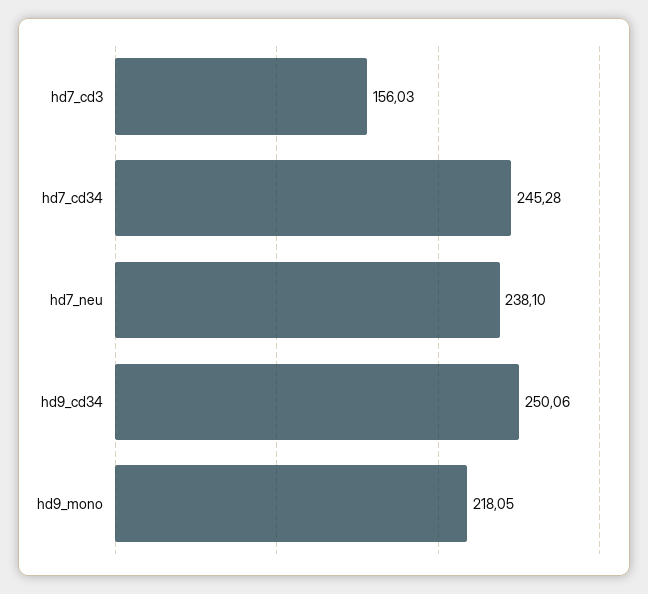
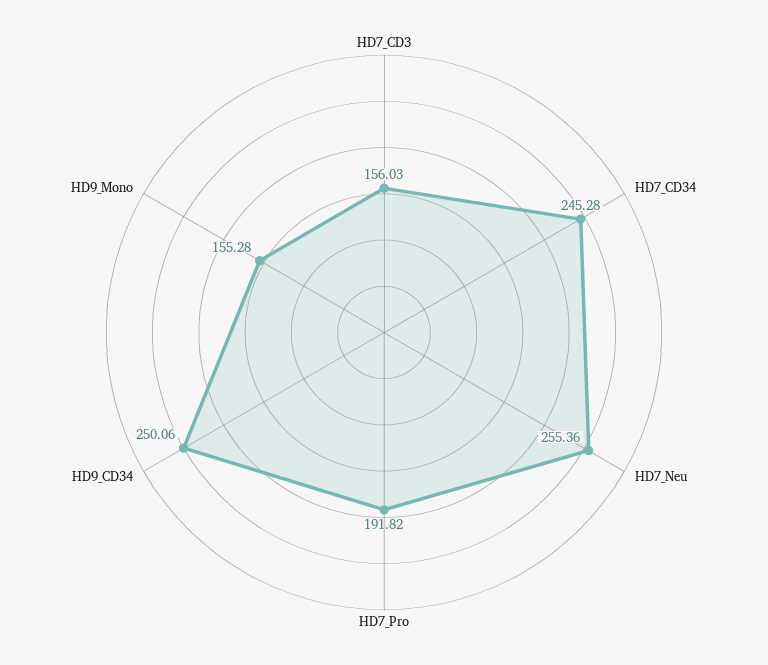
  {
    "hd7_cd3": 156.03,
    "hd7_cd34": 245.28,
-   "hd7_neu": 238.1,
+   "hd7_neu": 255.36,
    "hd9_cd34": 250.06,
-   "hd9_mono": 218.05
+   "hd9_mono": 155.28,
+   "HD7_Pro": 191.82
  }

